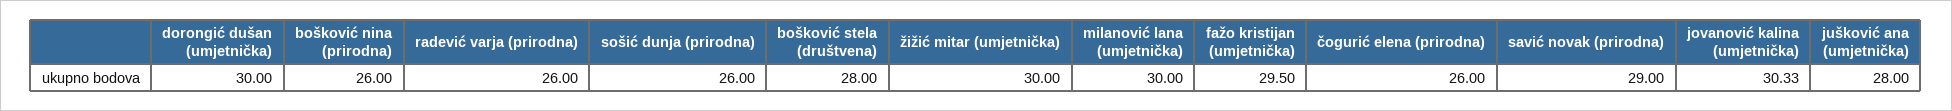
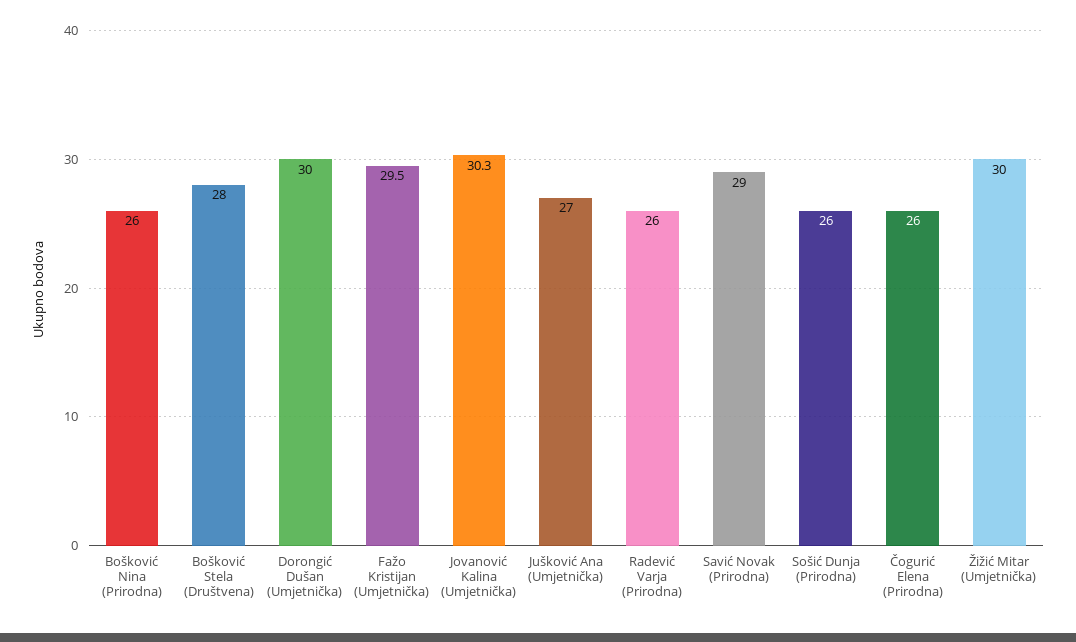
  {
    "dorongić dušan (umjetnička)": 30,
    "bošković nina (prirodna)": 26,
    "radević varja (prirodna)": 26,
    "sošić dunja (prirodna)": 26,
    "bošković stela (društvena)": 28,
    "žižić mitar (umjetnička)": 30,
-   "milanović lana (umjetnička)": 30,
    "fažo kristijan (umjetnička)": 29.5,
    "čogurić elena (prirodna)": 26,
    "savić novak (prirodna)": 29,
    "jovanović kalina (umjetnička)": 30.33,
-   "jušković ana (umjetnička)": 28
+   "jušković ana (umjetnička)": 27
  }

